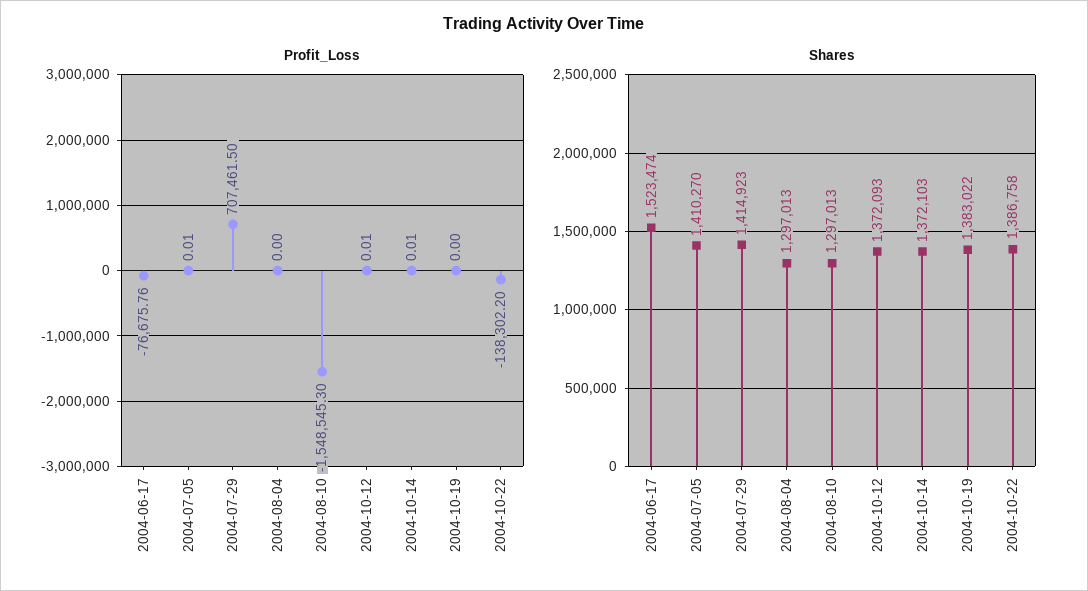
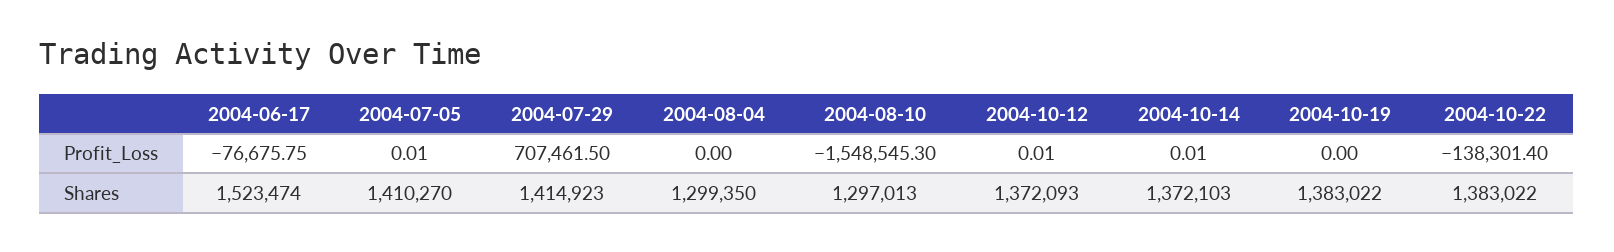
  {
    "Profit_Loss": {
-     "2004-06-17": -76675.76,
+     "2004-06-17": -76675.75,
      "2004-07-05": 0.01,
      "2004-07-29": 707461.5,
      "2004-08-04": 0,
      "2004-08-10": -1548545.3,
      "2004-10-12": 0.01,
      "2004-10-14": 0.01,
      "2004-10-19": 0,
-     "2004-10-22": -138302.2
+     "2004-10-22": -138301.4
    },
    "Shares": {
      "2004-06-17": 1523474,
      "2004-07-05": 1410270,
      "2004-07-29": 1414923,
-     "2004-08-04": 1297013,
+     "2004-08-04": 1299350,
      "2004-08-10": 1297013,
      "2004-10-12": 1372093,
      "2004-10-14": 1372103,
      "2004-10-19": 1383022,
-     "2004-10-22": 1386758
+     "2004-10-22": 1383022
    }
  }

